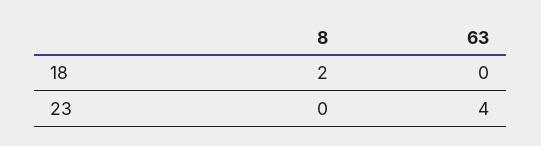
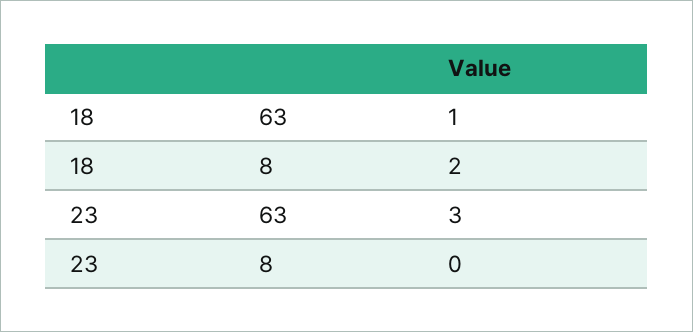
  {
    "8": {
      "18": 2,
      "23": 0
    },
    "63": {
-     "18": 0,
+     "18": 1,
-     "23": 4
+     "23": 3
    }
  }

